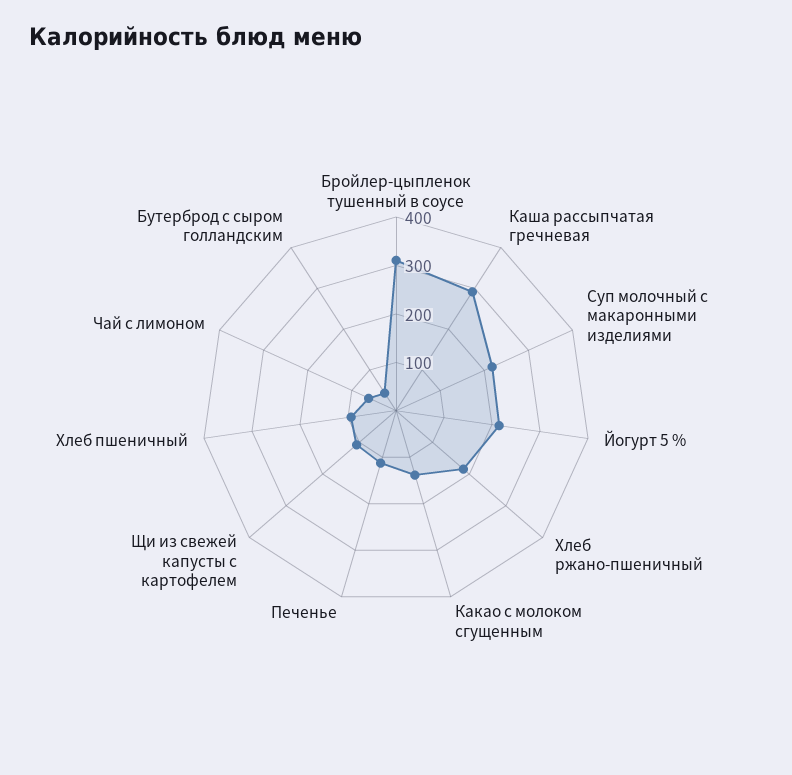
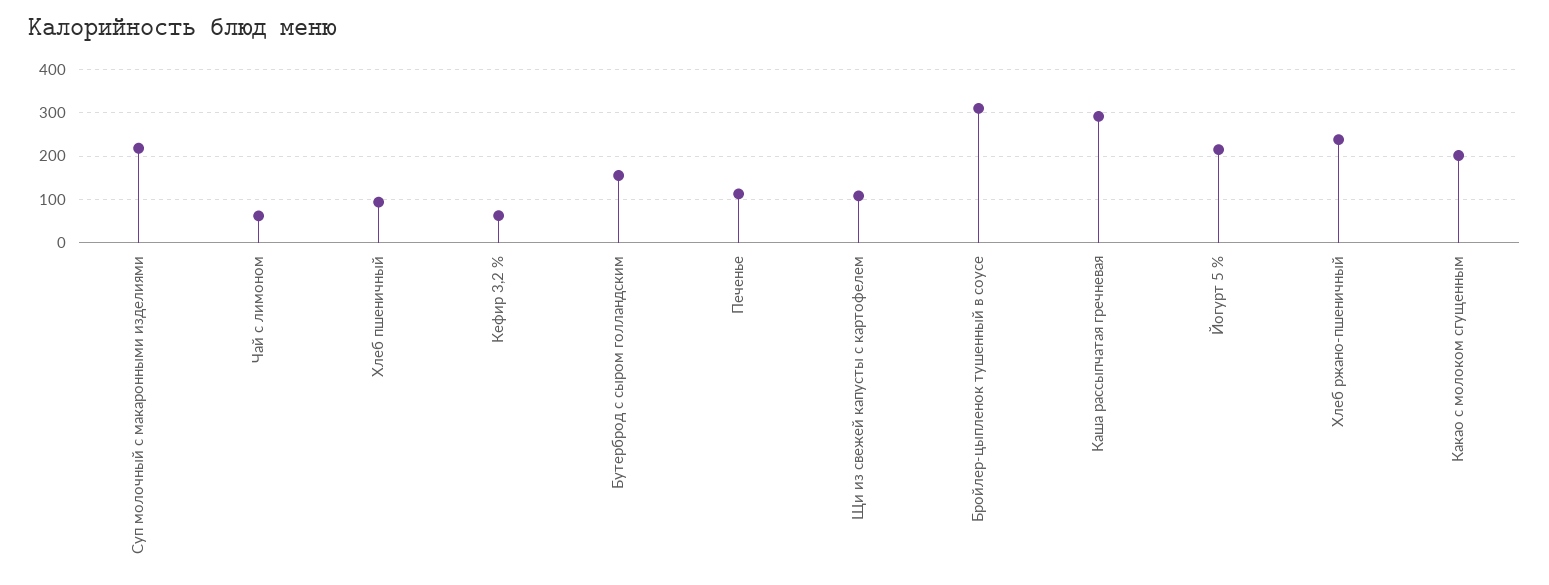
  {
    "Бройлер-цыпленок тушенный в соусе": 320,
    "Каша рассыпчатая гречневая": 300,
    "Суп молочный с макаронными изделиями": 220,
    "Йогурт 5 %": 220,
-   "Хлеб ржано-пшеничный": 180,
+   "Хлеб ржано-пшеничный": 240,
-   "Какао с молоком сгущенным": 140,
+   "Какао с молоком сгущенным": 200,
    "Печенье": 120,
    "Щи из свежей капусты с картофелем": 100,
    "Хлеб пшеничный": 100,
    "Чай с лимоном": 60,
-   "Бутерброд с сыром голландским": 40
+   "Бутерброд с сыром голландским": 160,
+   "Кефир 3,2 %": 60
  }

